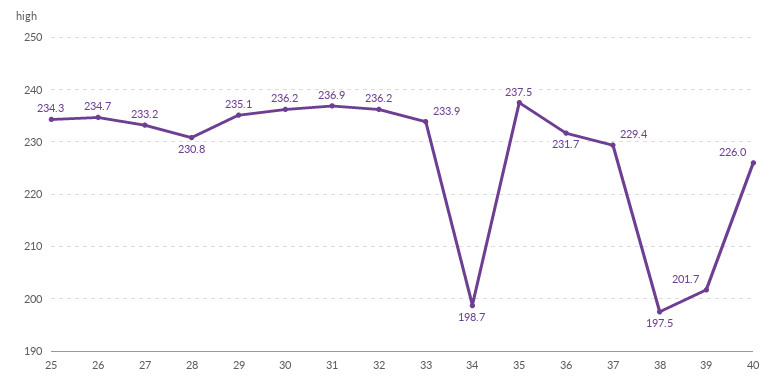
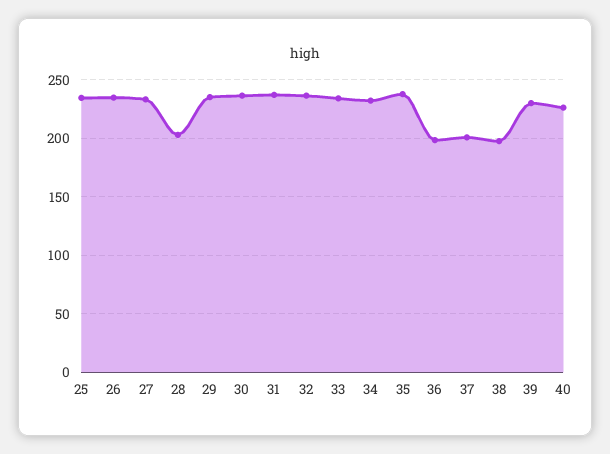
  {
    "25": 234.3,
    "26": 234.7,
    "27": 233.2,
-   "28": 230.8,
+   "28": 200,
    "29": 235.1,
    "30": 236.2,
    "31": 236.9,
    "32": 236.2,
    "33": 233.9,
-   "34": 198.7,
+   "34": 230,
    "35": 237.5,
-   "36": 231.7,
+   "36": 200,
-   "37": 229.4,
+   "37": 200,
    "38": 197.5,
-   "39": 201.7,
+   "39": 230,
    "40": 226
  }

